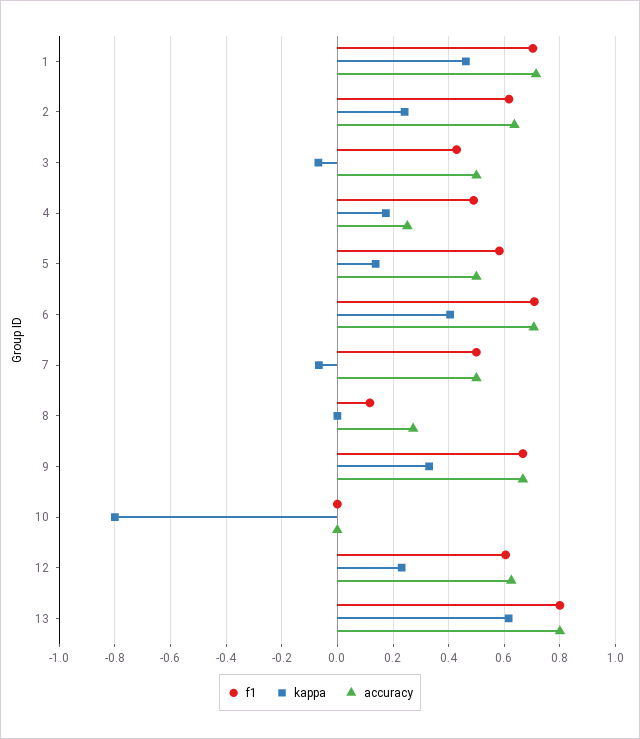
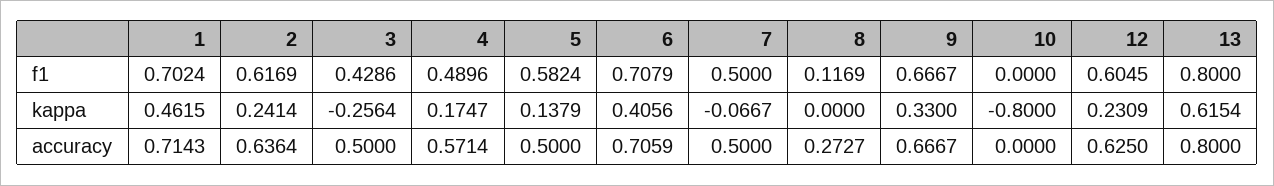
  {
    "f1": {
      "1": 0.7024,
      "2": 0.6169,
      "3": 0.4286,
      "4": 0.4896,
      "5": 0.5824,
      "6": 0.7079,
      "7": 0.5,
      "8": 0.1169,
      "9": 0.6667,
      "10": 0,
      "12": 0.6045,
      "13": 0.8
    },
    "kappa": {
      "1": 0.4615,
      "2": 0.2414,
-     "3": -0.075,
+     "3": -0.2564,
      "4": 0.1747,
      "5": 0.1379,
      "6": 0.4056,
      "7": -0.0667,
      "8": 0,
      "9": 0.33,
      "10": -0.8,
      "12": 0.2309,
      "13": 0.6154
    },
    "accuracy": {
      "1": 0.7143,
      "2": 0.6364,
      "3": 0.5,
-     "4": 0.25,
+     "4": 0.5714,
      "5": 0.5,
      "6": 0.7059,
      "7": 0.5,
      "8": 0.2727,
      "9": 0.6667,
      "10": 0,
      "12": 0.625,
      "13": 0.8
    }
  }

